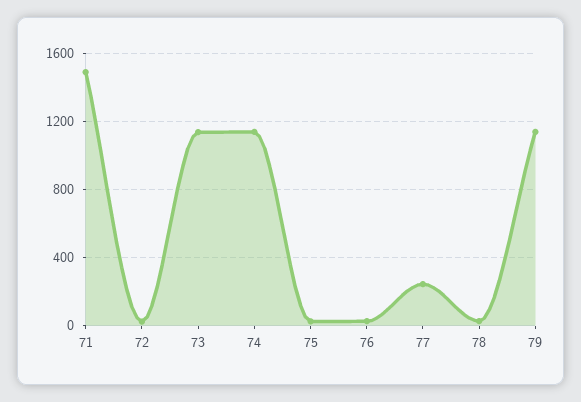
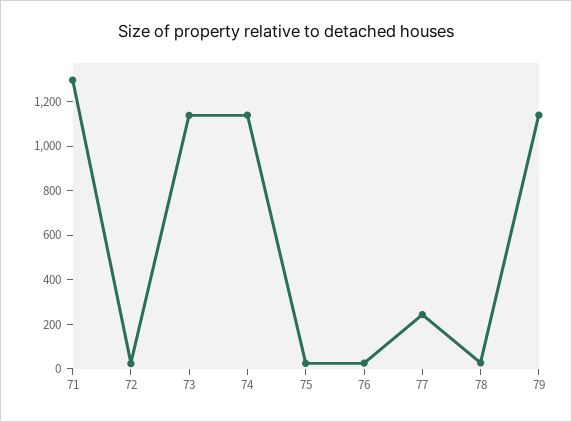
  {
-   "71": 1500,
+   "71": 1300,
    "72": 0,
    "73": 1150,
    "74": 1150,
    "75": 50,
    "76": 50,
    "77": 250,
    "78": 50,
    "79": 1150
  }

